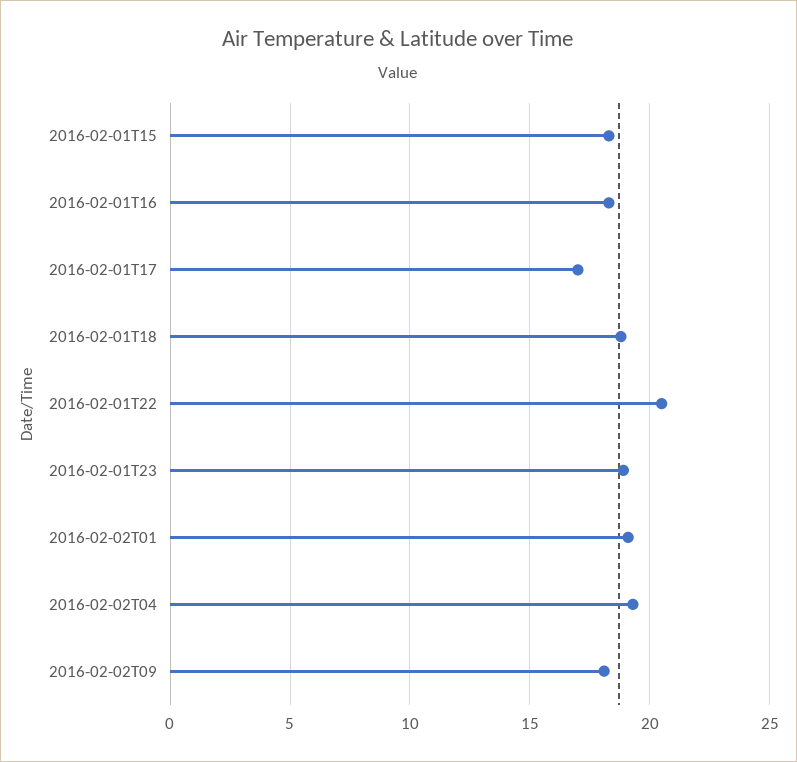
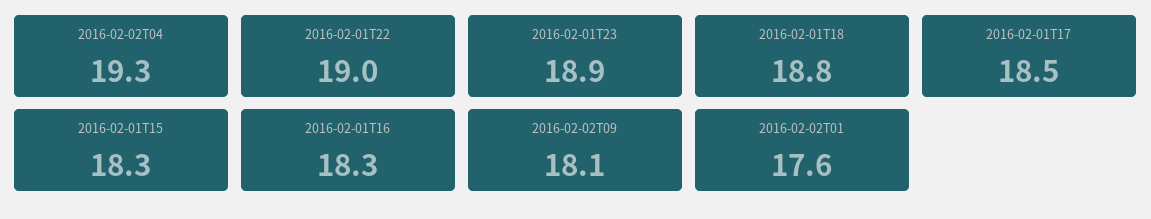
  {
    "2016-02-01T15": 18.3,
    "2016-02-01T16": 18.3,
-   "2016-02-01T17": 17,
+   "2016-02-01T17": 18.5,
    "2016-02-01T18": 18.8,
-   "2016-02-01T22": 20.5,
+   "2016-02-01T22": 19,
    "2016-02-01T23": 18.9,
-   "2016-02-02T01": 19,
+   "2016-02-02T01": 17.6,
    "2016-02-02T04": 19.3,
    "2016-02-02T09": 18.1
  }

